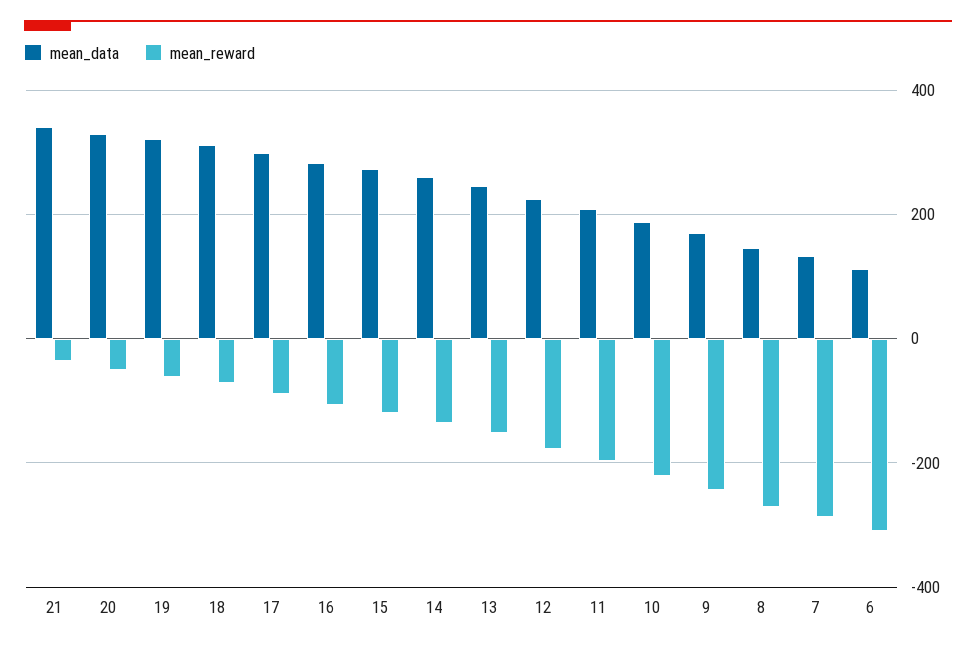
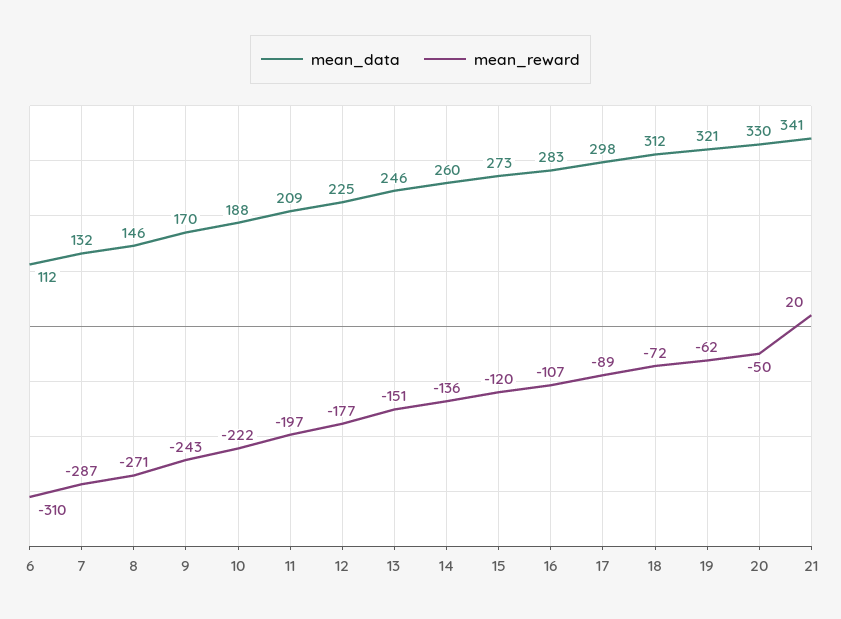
  {
    "mean_data": {
      "21": 341,
      "20": 330,
      "19": 321,
      "18": 312,
      "17": 298,
      "16": 283,
      "15": 273,
      "14": 260,
      "13": 246,
      "12": 225,
      "11": 209,
      "10": 188,
      "9": 170,
      "8": 146,
      "7": 132,
      "6": 112
    },
    "mean_reward": {
-     "21": -40,
+     "21": 20,
      "20": -50,
      "19": -62,
      "18": -72,
      "17": -89,
      "16": -107,
      "15": -120,
      "14": -136,
      "13": -151,
      "12": -177,
      "11": -197,
      "10": -222,
      "9": -243,
      "8": -271,
      "7": -287,
      "6": -310
    }
  }

